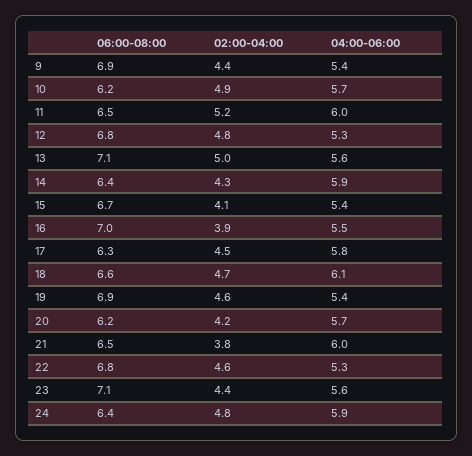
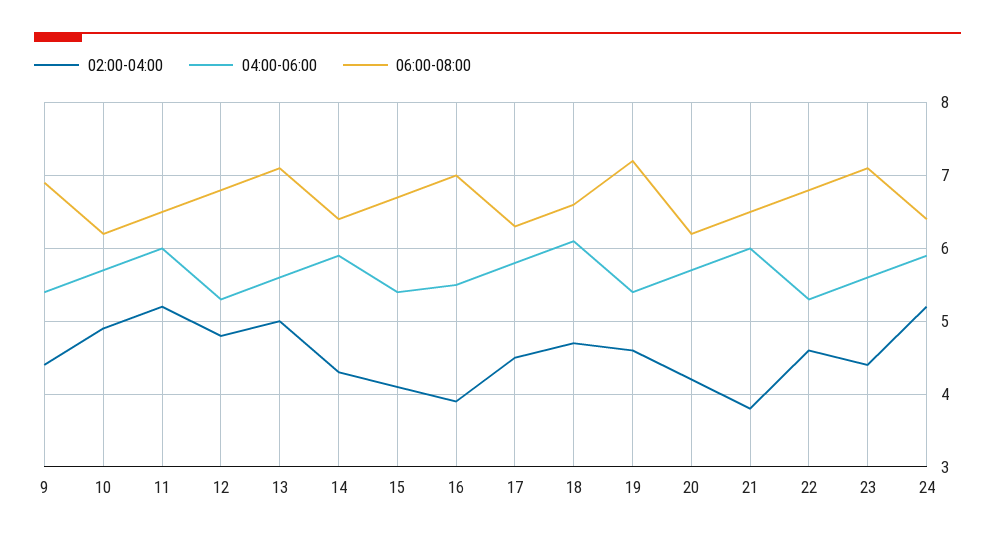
  {
    "06:00-08:00": {
      "9": 6.9,
      "10": 6.2,
      "11": 6.5,
      "12": 6.8,
      "13": 7.1,
      "14": 6.4,
      "15": 6.7,
      "16": 7,
      "17": 6.3,
      "18": 6.6,
-     "19": 6.9,
+     "19": 7.2,
      "20": 6.2,
      "21": 6.5,
      "22": 6.8,
      "23": 7.1,
      "24": 6.4
    },
    "02:00-04:00": {
      "9": 4.4,
      "10": 4.9,
      "11": 5.2,
      "12": 4.8,
      "13": 5,
      "14": 4.3,
      "15": 4.1,
      "16": 3.9,
      "17": 4.5,
      "18": 4.7,
      "19": 4.6,
      "20": 4.2,
      "21": 3.8,
      "22": 4.6,
      "23": 4.4,
-     "24": 4.8
+     "24": 5.2
    },
    "04:00-06:00": {
      "9": 5.4,
      "10": 5.7,
      "11": 6,
      "12": 5.3,
      "13": 5.6,
      "14": 5.9,
      "15": 5.4,
      "16": 5.5,
      "17": 5.8,
      "18": 6.1,
      "19": 5.4,
      "20": 5.7,
      "21": 6,
      "22": 5.3,
      "23": 5.6,
      "24": 5.9
    }
  }

